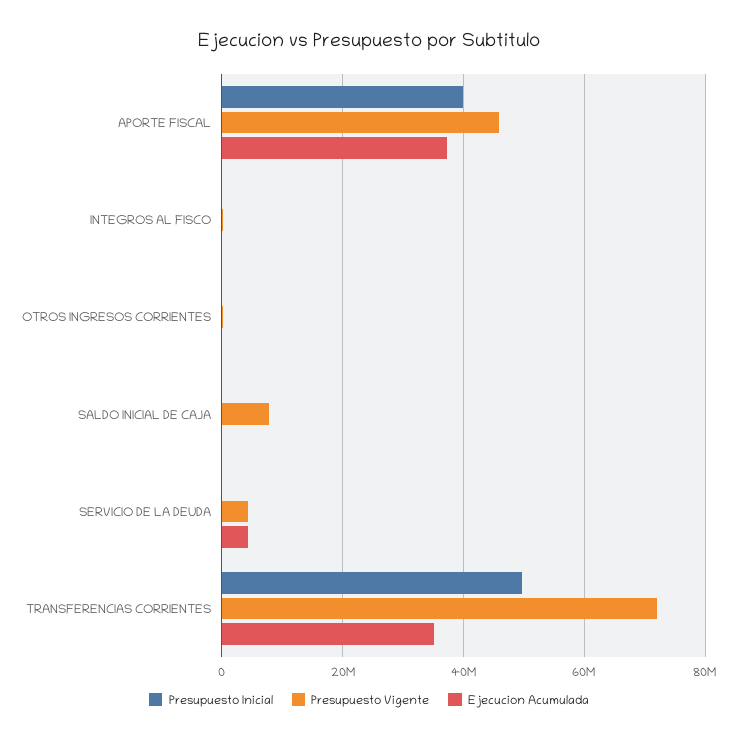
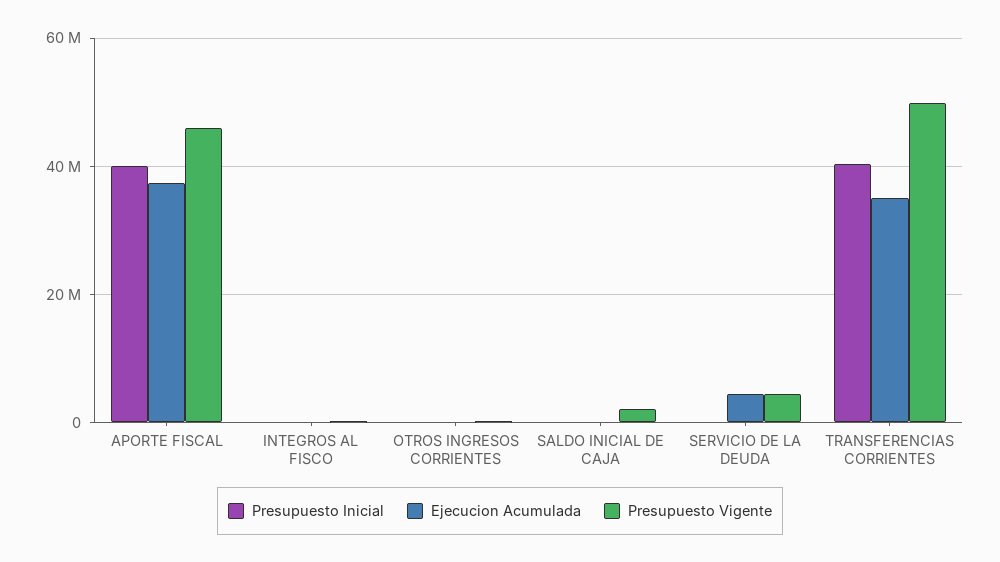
  {
    "Presupuesto Inicial": {
      "APORTE FISCAL": 40000000,
      "INTEGROS AL FISCO": 0,
      "OTROS INGRESOS CORRIENTES": 0,
      "SALDO INICIAL DE CAJA": 0,
      "SERVICIO DE LA DEUDA": 0,
-     "TRANSFERENCIAS CORRIENTES": 50000000
+     "TRANSFERENCIAS CORRIENTES": 40000000
    },
    "Presupuesto Vigente": {
      "APORTE FISCAL": 46000000,
      "INTEGROS AL FISCO": 0,
      "OTROS INGRESOS CORRIENTES": 0,
-     "SALDO INICIAL DE CAJA": 8000000,
+     "SALDO INICIAL DE CAJA": 2000000,
      "SERVICIO DE LA DEUDA": 4000000,
-     "TRANSFERENCIAS CORRIENTES": 72000000
+     "TRANSFERENCIAS CORRIENTES": 50000000
    },
    "Ejecucion Acumulada": {
      "APORTE FISCAL": 38000000,
      "INTEGROS AL FISCO": 0,
      "OTROS INGRESOS CORRIENTES": 0,
      "SALDO INICIAL DE CAJA": 0,
      "SERVICIO DE LA DEUDA": 4000000,
      "TRANSFERENCIAS CORRIENTES": 36000000
    }
  }

